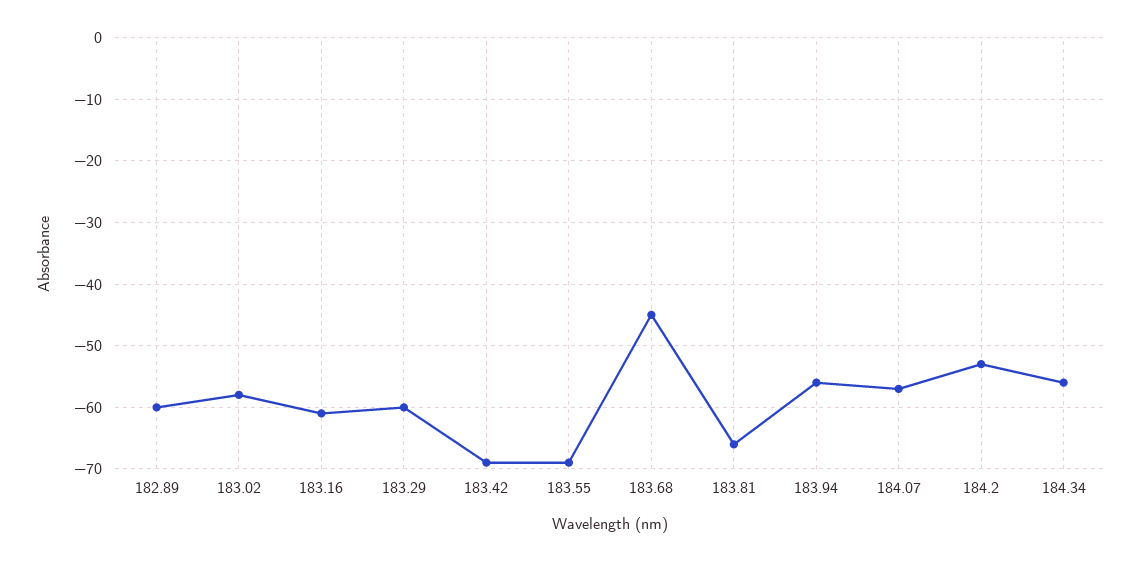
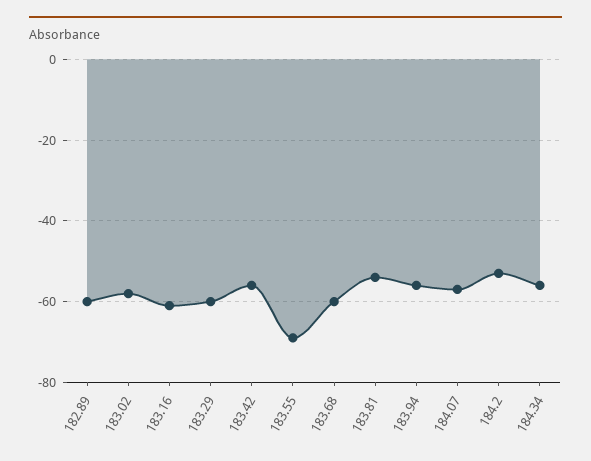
  {
    "182.89": -60,
    "183.02": -58,
    "183.16": -61,
    "183.29": -60,
-   "183.42": -69,
+   "183.42": -55,
    "183.55": -69,
-   "183.68": -45,
+   "183.68": -60,
-   "183.81": -66,
+   "183.81": -55,
    "183.94": -56,
    "184.07": -57,
    "184.2": -53,
    "184.34": -56
  }

